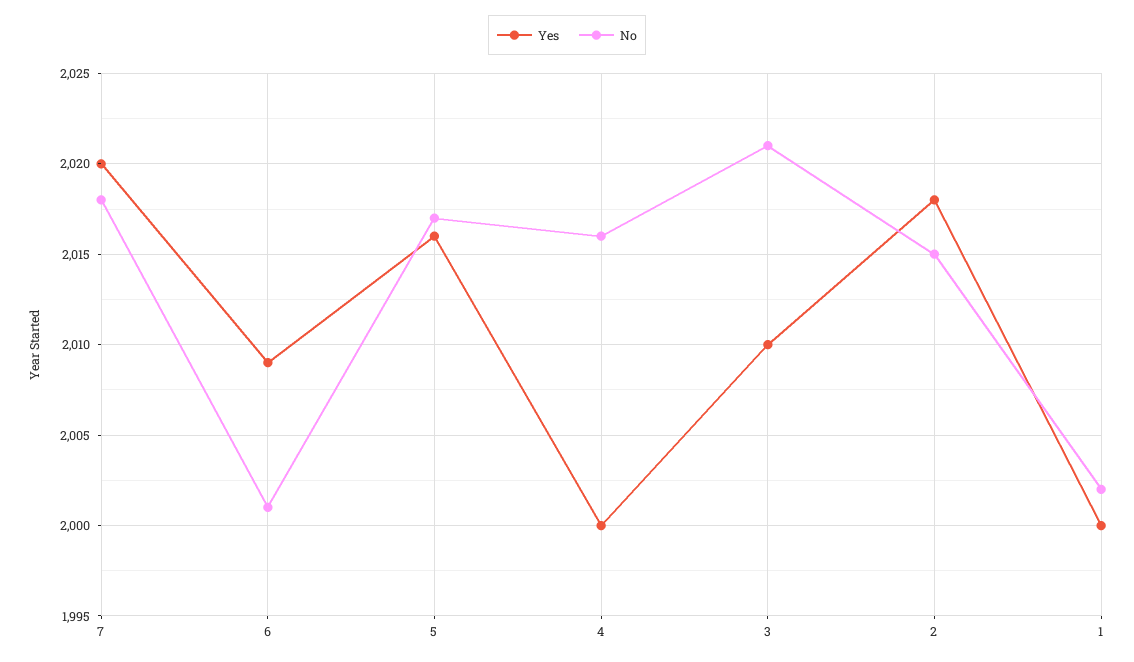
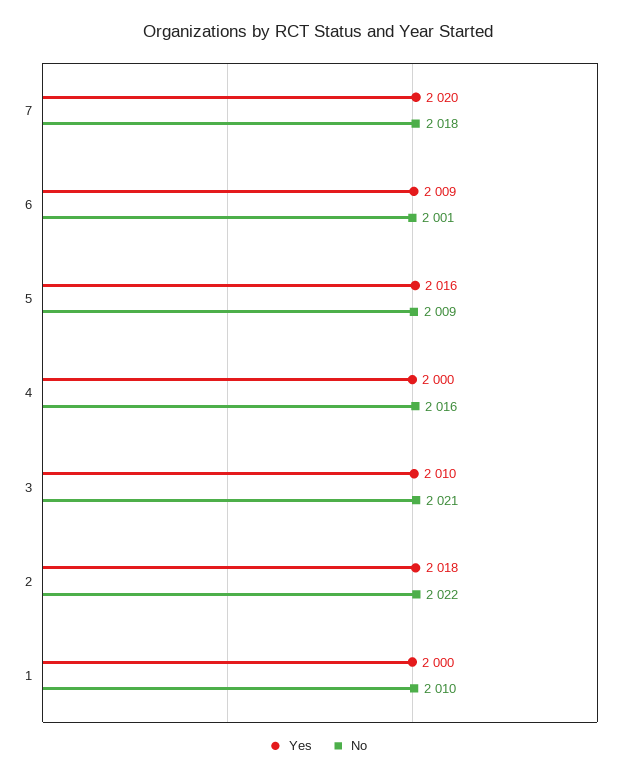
  {
    "Yes": {
      "7": 2020,
      "6": 2009,
      "5": 2016,
      "4": 2000,
      "3": 2010,
      "2": 2018,
      "1": 2000
    },
    "No": {
      "7": 2018,
      "6": 2001,
-     "5": 2017,
+     "5": 2009,
      "4": 2016,
      "3": 2021,
-     "2": 2015,
+     "2": 2022,
-     "1": 2002
+     "1": 2010
    }
  }

